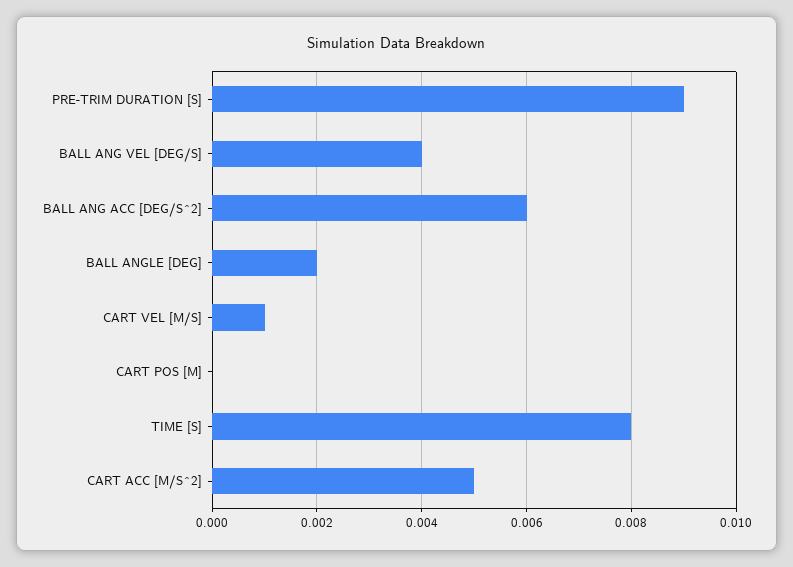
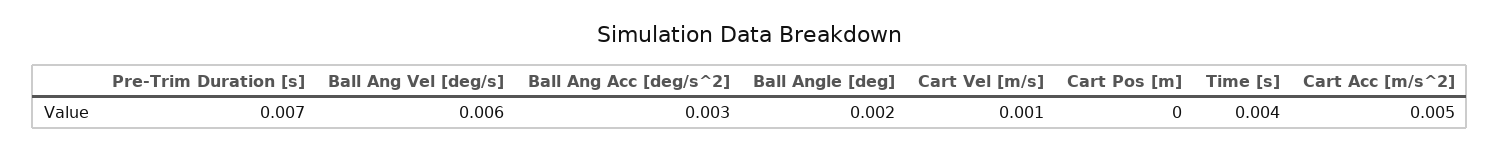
  {
-   "PRE-TRIM DURATION [S]": 0.009,
+   "PRE-TRIM DURATION [S]": 0.007,
-   "BALL ANG VEL [DEG/S]": 0.004,
+   "BALL ANG VEL [DEG/S]": 0.006,
-   "BALL ANG ACC [DEG/S^2]": 0.006,
+   "BALL ANG ACC [DEG/S^2]": 0.003,
    "BALL ANGLE [DEG]": 0.002,
    "CART VEL [M/S]": 0.001,
    "CART POS [M]": 0,
-   "TIME [S]": 0.008,
+   "TIME [S]": 0.004,
    "CART ACC [M/S^2]": 0.005
  }

